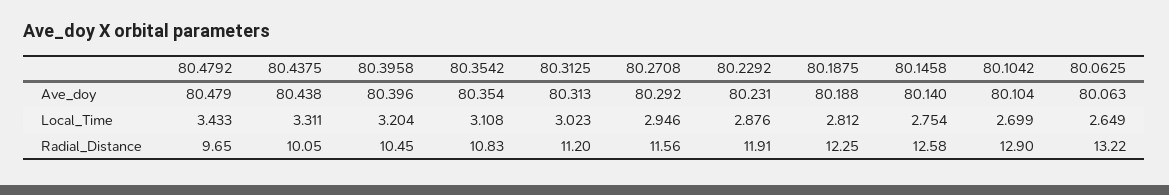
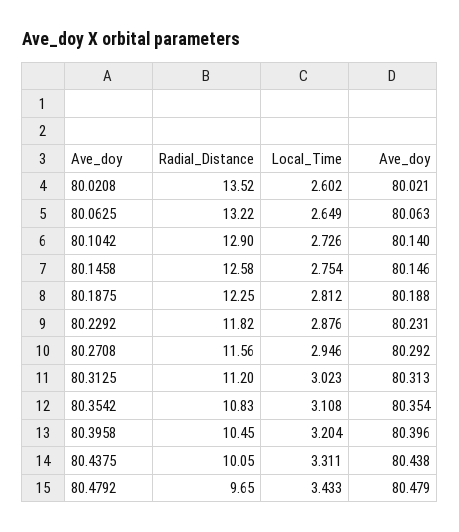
  {
    "80.4792": {
      "Ave_doy": 80.479,
      "Local_Time": 3.433,
      "Radial_Distance": 9.65
    },
    "80.4375": {
      "Ave_doy": 80.438,
      "Local_Time": 3.311,
      "Radial_Distance": 10.05
    },
    "80.3958": {
      "Ave_doy": 80.396,
      "Local_Time": 3.204,
      "Radial_Distance": 10.45
    },
    "80.3542": {
      "Ave_doy": 80.354,
      "Local_Time": 3.108,
      "Radial_Distance": 10.83
    },
    "80.3125": {
      "Ave_doy": 80.313,
      "Local_Time": 3.023,
      "Radial_Distance": 11.2
    },
    "80.2708": {
      "Ave_doy": 80.292,
      "Local_Time": 2.946,
      "Radial_Distance": 11.56
    },
    "80.2292": {
      "Ave_doy": 80.231,
      "Local_Time": 2.876,
-     "Radial_Distance": 11.91
+     "Radial_Distance": 11.82
    },
    "80.1875": {
      "Ave_doy": 80.188,
      "Local_Time": 2.812,
      "Radial_Distance": 12.25
    },
    "80.1458": {
-     "Ave_doy": 80.14,
+     "Ave_doy": 80.146,
      "Local_Time": 2.754,
      "Radial_Distance": 12.58
    },
    "80.1042": {
-     "Ave_doy": 80.104,
+     "Ave_doy": 80.14,
-     "Local_Time": 2.699,
+     "Local_Time": 2.726,
      "Radial_Distance": 12.9
    },
    "80.0625": {
      "Ave_doy": 80.063,
      "Local_Time": 2.649,
      "Radial_Distance": 13.22
-   }
+   },
+   "80.0208": {
+     "Radial_Distance": 13.52,
+     "Local_Time": 2.602,
+     "Ave_doy": 80.021
+   }
  }

